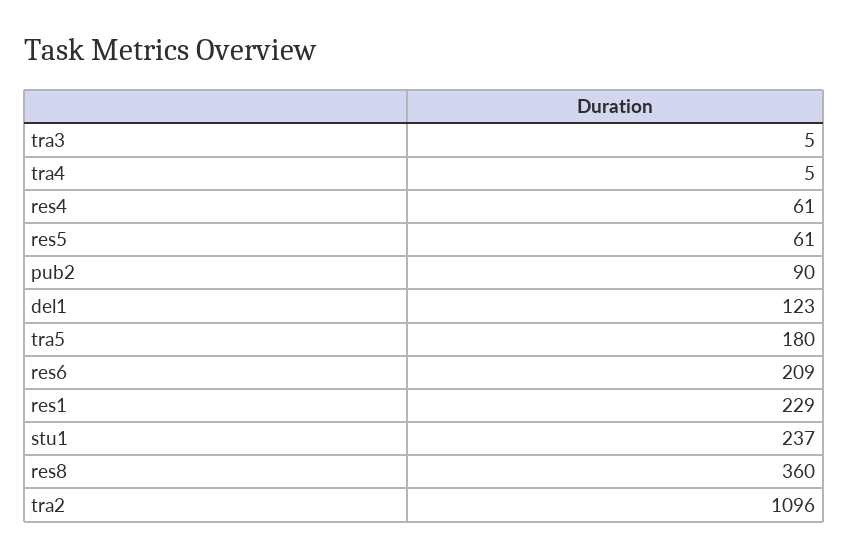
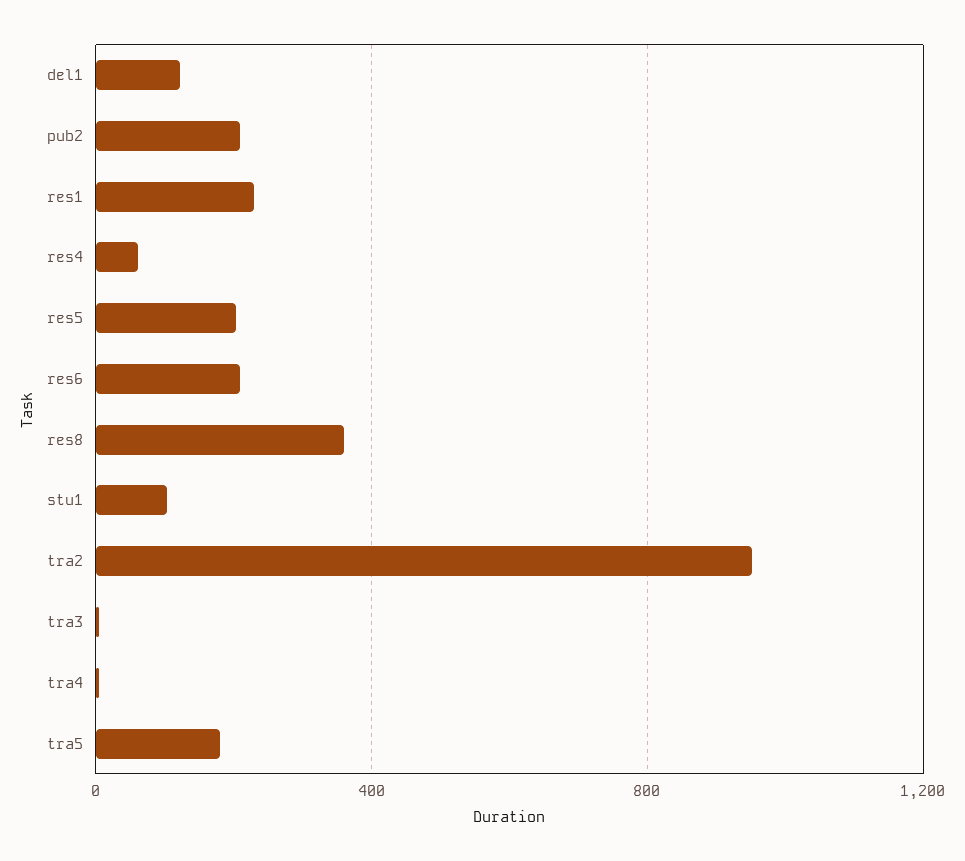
  {
    "tra3": 5,
    "tra4": 5,
    "res4": 61,
-   "res5": 61,
+   "res5": 200,
-   "pub2": 90,
+   "pub2": 200,
    "del1": 123,
    "tra5": 180,
    "res6": 209,
    "res1": 229,
-   "stu1": 237,
+   "stu1": 100,
    "res8": 360,
-   "tra2": 1096
+   "tra2": 950
  }

